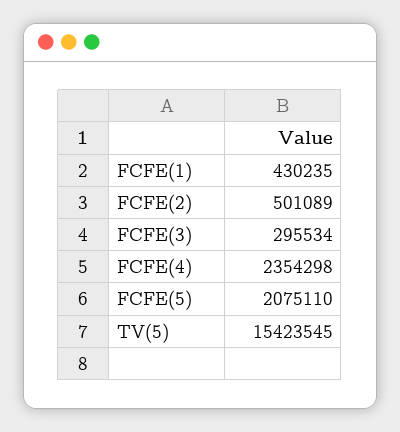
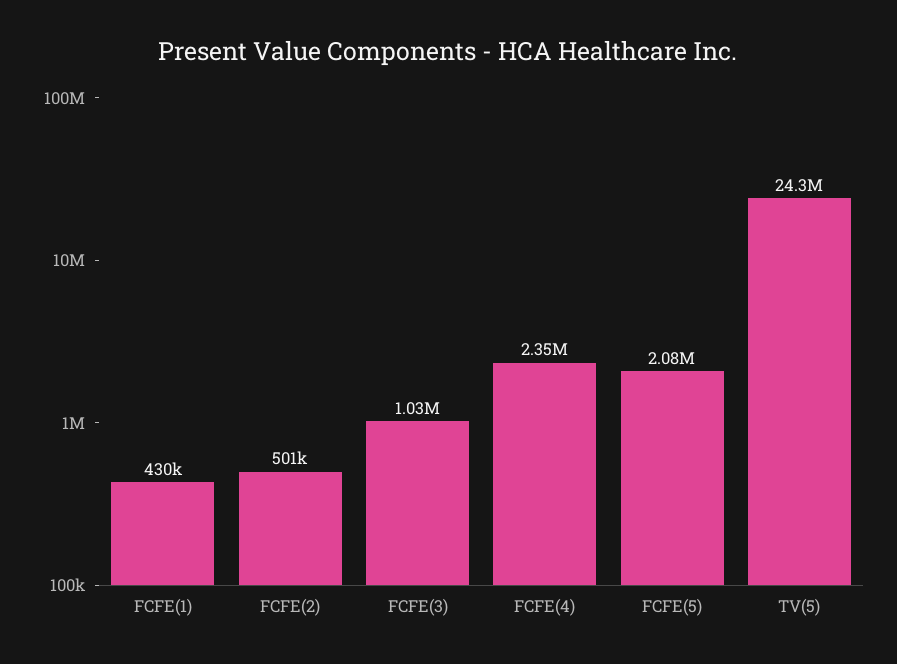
  {
    "FCFE(1)": 430235,
    "FCFE(2)": 501089,
-   "FCFE(3)": 295534,
+   "FCFE(3)": 1030000,
    "FCFE(4)": 2354298,
    "FCFE(5)": 2075110,
-   "TV(5)": 15423545
+   "TV(5)": 24300000
  }

